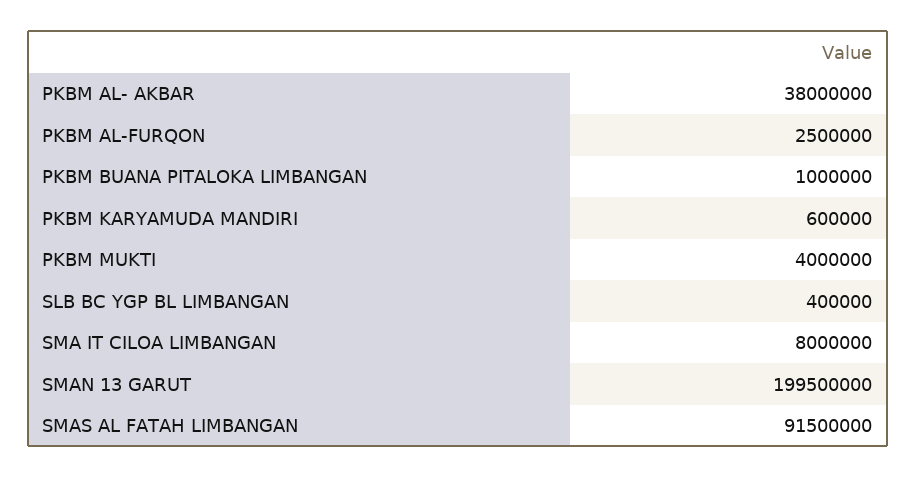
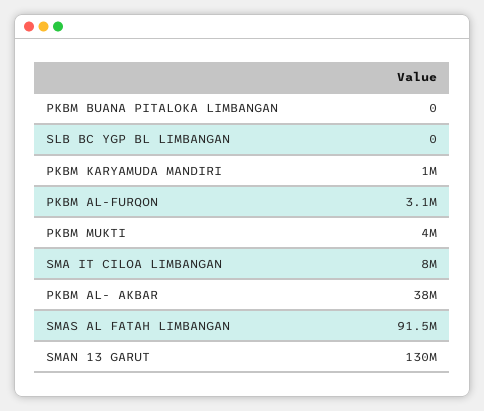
  {
    "PKBM AL- AKBAR": 38000000,
-   "PKBM AL-FURQON": 2500000,
+   "PKBM AL-FURQON": 3100000,
-   "PKBM BUANA PITALOKA LIMBANGAN": 1000000,
+   "PKBM BUANA PITALOKA LIMBANGAN": 0,
-   "PKBM KARYAMUDA MANDIRI": 600000,
+   "PKBM KARYAMUDA MANDIRI": 1000000,
    "PKBM MUKTI": 4000000,
-   "SLB BC YGP BL LIMBANGAN": 400000,
+   "SLB BC YGP BL LIMBANGAN": 0,
    "SMA IT CILOA LIMBANGAN": 8000000,
-   "SMAN 13 GARUT": 199500000,
+   "SMAN 13 GARUT": 130000000,
    "SMAS AL FATAH LIMBANGAN": 91500000
  }

